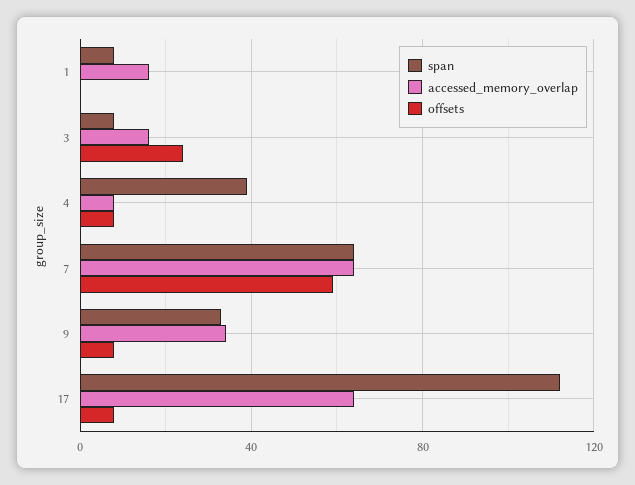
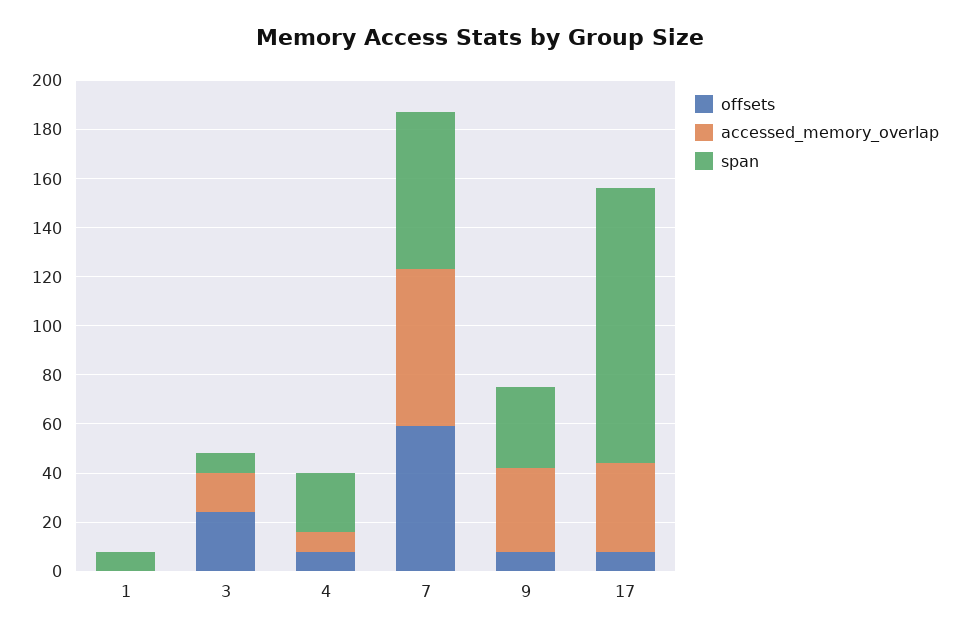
  {
    "span": {
      "1": 10,
      "3": 10,
-     "4": 40,
+     "4": 25,
      "7": 65,
      "9": 35,
      "17": 110
    },
    "accessed_memory_overlap": {
-     "1": 15,
+     "1": 0,
      "3": 15,
      "4": 10,
      "7": 65,
      "9": 35,
-     "17": 65
+     "17": 35
    },
    "offsets": {
      "1": 0,
      "3": 25,
      "4": 10,
      "7": 60,
      "9": 10,
      "17": 10
    }
  }

